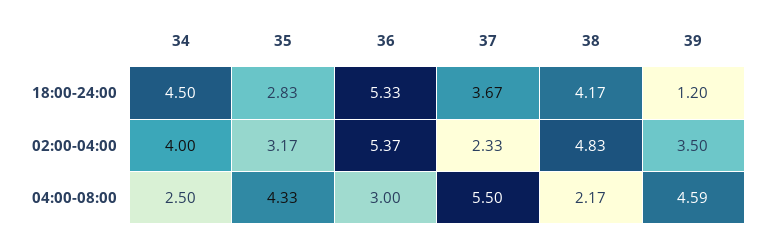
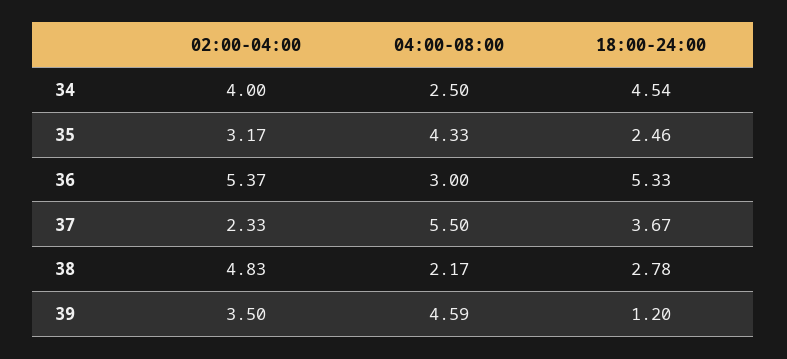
  {
    "34": {
-     "18:00-24:00": 4.5,
+     "18:00-24:00": 4.54,
      "02:00-04:00": 4,
      "04:00-08:00": 2.5
    },
    "35": {
-     "18:00-24:00": 2.83,
+     "18:00-24:00": 2.46,
      "02:00-04:00": 3.17,
      "04:00-08:00": 4.33
    },
    "36": {
      "18:00-24:00": 5.33,
      "02:00-04:00": 5.37,
      "04:00-08:00": 3
    },
    "37": {
      "18:00-24:00": 3.67,
      "02:00-04:00": 2.33,
      "04:00-08:00": 5.5
    },
    "38": {
-     "18:00-24:00": 4.17,
+     "18:00-24:00": 2.78,
      "02:00-04:00": 4.83,
      "04:00-08:00": 2.17
    },
    "39": {
      "18:00-24:00": 1.2,
      "02:00-04:00": 3.5,
      "04:00-08:00": 4.59
    }
  }

